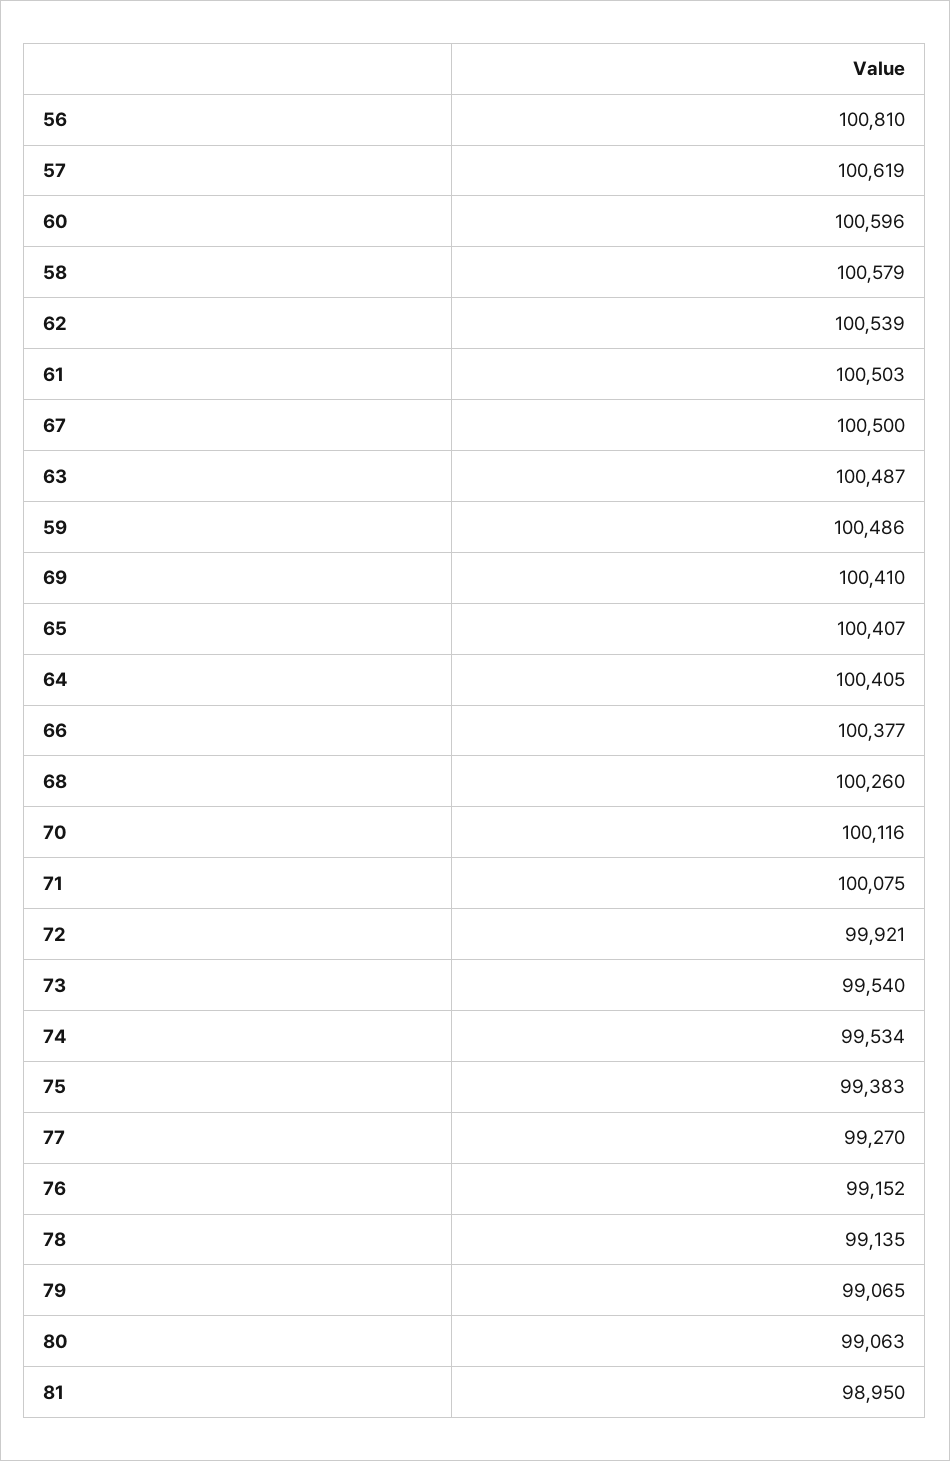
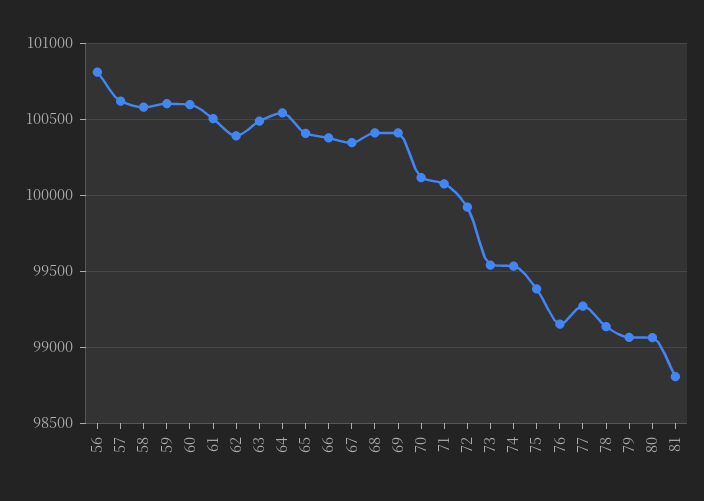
  {
    "56": 100810,
    "57": 100619,
    "60": 100596,
    "58": 100579,
-   "62": 100539,
+   "62": 100400,
    "61": 100503,
-   "67": 100500,
+   "67": 100350,
    "63": 100487,
-   "59": 100486,
+   "59": 100600,
    "69": 100410,
    "65": 100407,
-   "64": 100405,
+   "64": 100550,
    "66": 100377,
-   "68": 100260,
+   "68": 100400,
    "70": 100116,
    "71": 100075,
    "72": 99921,
    "73": 99540,
    "74": 99534,
    "75": 99383,
    "77": 99270,
    "76": 99152,
    "78": 99135,
    "79": 99065,
    "80": 99063,
-   "81": 98950
+   "81": 98800
  }

